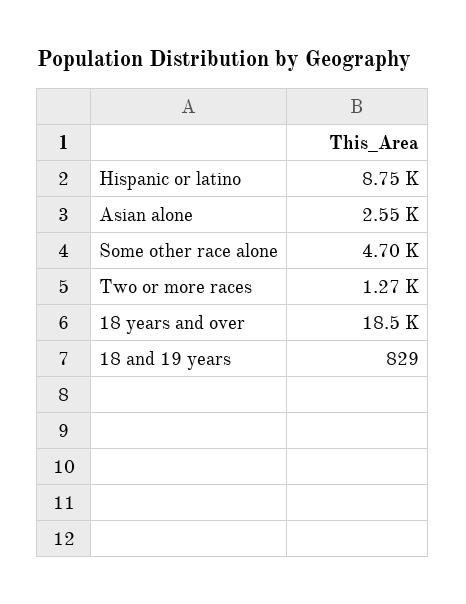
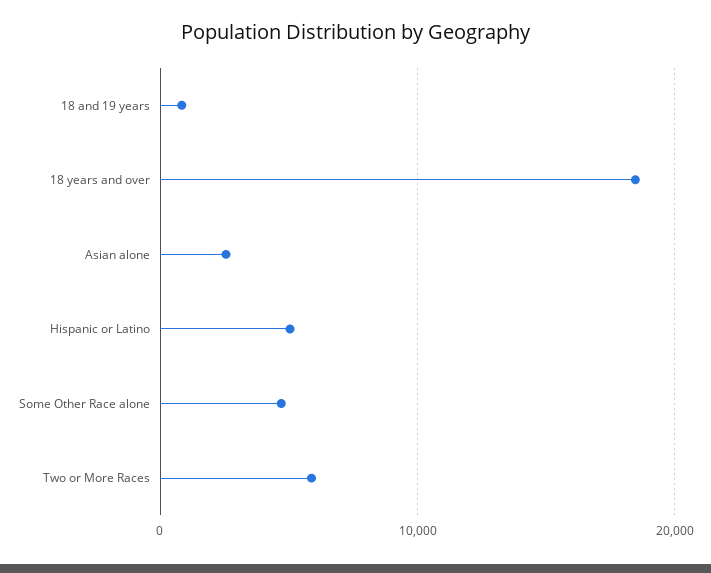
  {
-   "Hispanic or latino": 8750,
+   "Hispanic or latino": 5000,
    "Asian alone": 2550,
    "Some other race alone": 4700,
-   "Two or more races": 1270,
+   "Two or more races": 6000,
    "18 years and over": 18500,
    "18 and 19 years": 829
  }

